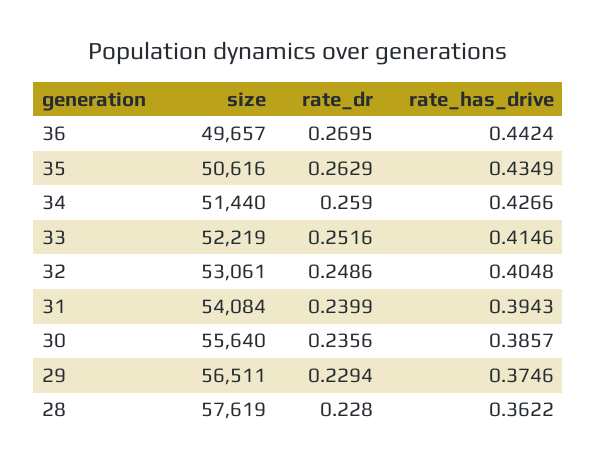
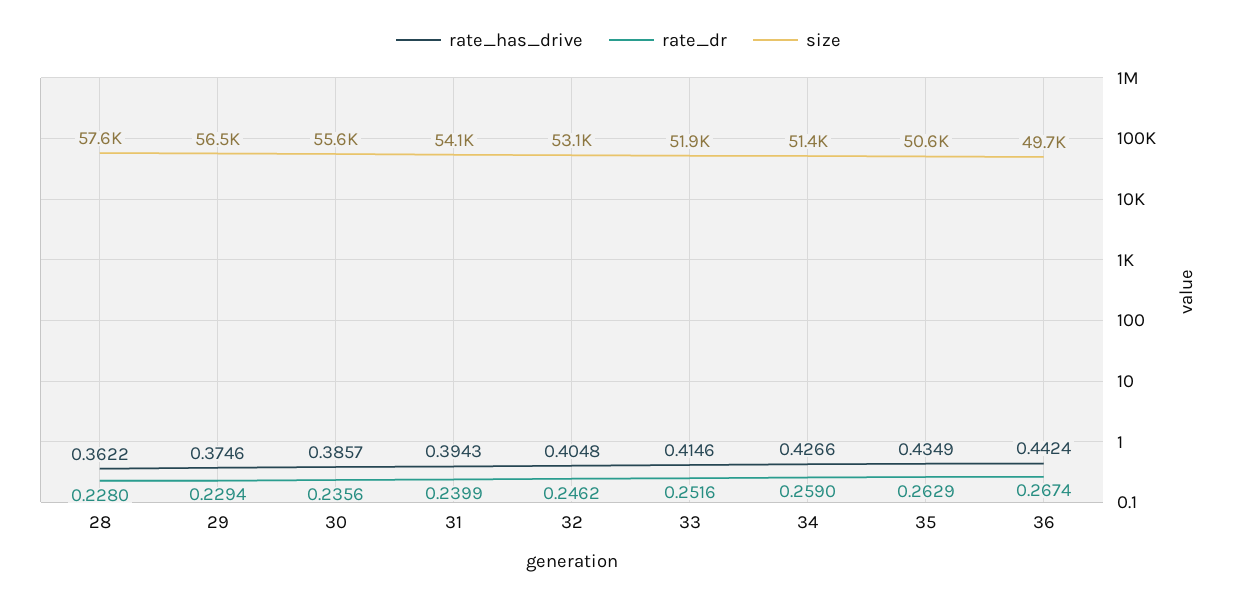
  {
    "size": {
      "36": 49657,
      "35": 50616,
      "34": 51440,
-     "33": 52219,
+     "33": 51900,
      "32": 53061,
      "31": 54084,
      "30": 55640,
      "29": 56511,
      "28": 57619
    },
    "rate_dr": {
-     "36": 0.2695,
+     "36": 0.2674,
      "35": 0.2629,
      "34": 0.259,
      "33": 0.2516,
-     "32": 0.2486,
+     "32": 0.2462,
      "31": 0.2399,
      "30": 0.2356,
      "29": 0.2294,
      "28": 0.228
    },
    "rate_has_drive": {
      "36": 0.4424,
      "35": 0.4349,
      "34": 0.4266,
      "33": 0.4146,
      "32": 0.4048,
      "31": 0.3943,
      "30": 0.3857,
      "29": 0.3746,
      "28": 0.3622
    }
  }

